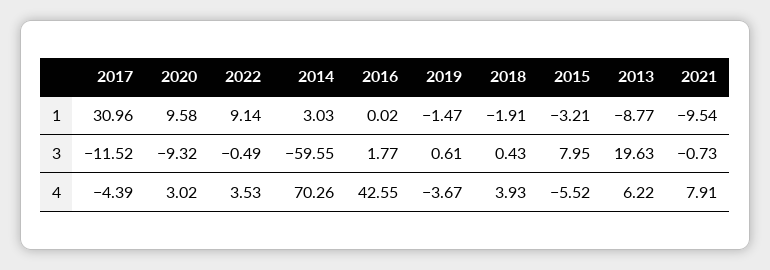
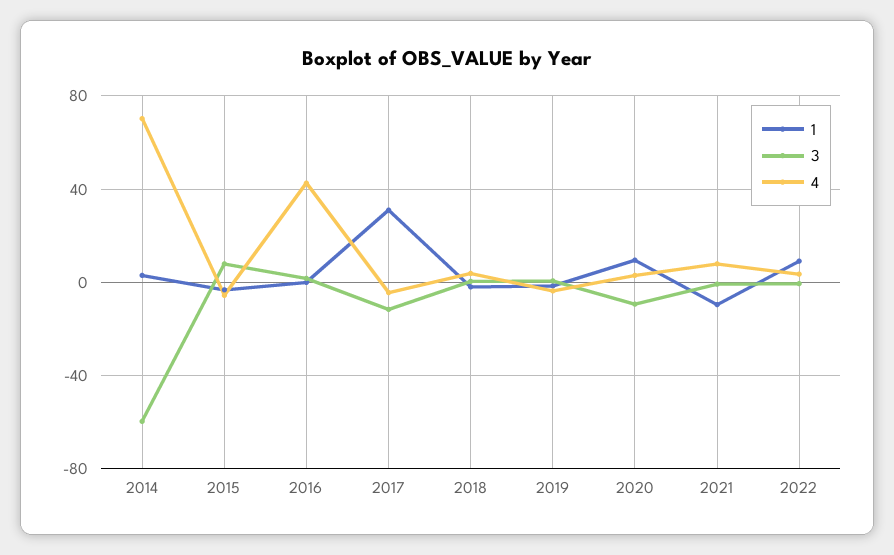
  {
    "1": {
      "2017": 30.96,
      "2020": 9.58,
      "2022": 9.14,
      "2014": 3.03,
      "2016": 0.02,
      "2019": -1.47,
      "2018": -1.91,
      "2015": -3.21,
-     "2013": -8.77,
      "2021": -9.54
    },
    "3": {
      "2017": -11.52,
      "2020": -9.32,
      "2022": -0.49,
      "2014": -59.55,
      "2016": 1.77,
      "2019": 0.61,
      "2018": 0.43,
      "2015": 7.95,
-     "2013": 19.63,
      "2021": -0.73
    },
    "4": {
      "2017": -4.39,
      "2020": 3.02,
      "2022": 3.53,
      "2014": 70.26,
      "2016": 42.55,
      "2019": -3.67,
      "2018": 3.93,
      "2015": -5.52,
-     "2013": 6.22,
      "2021": 7.91
    }
  }

